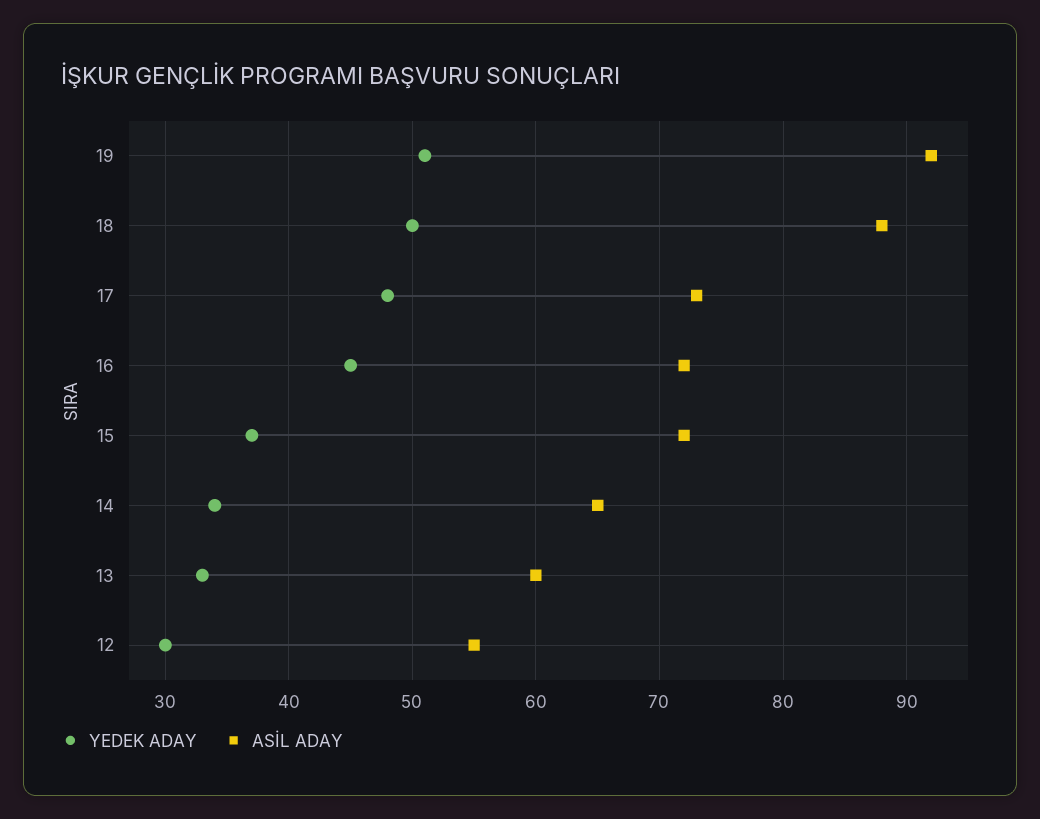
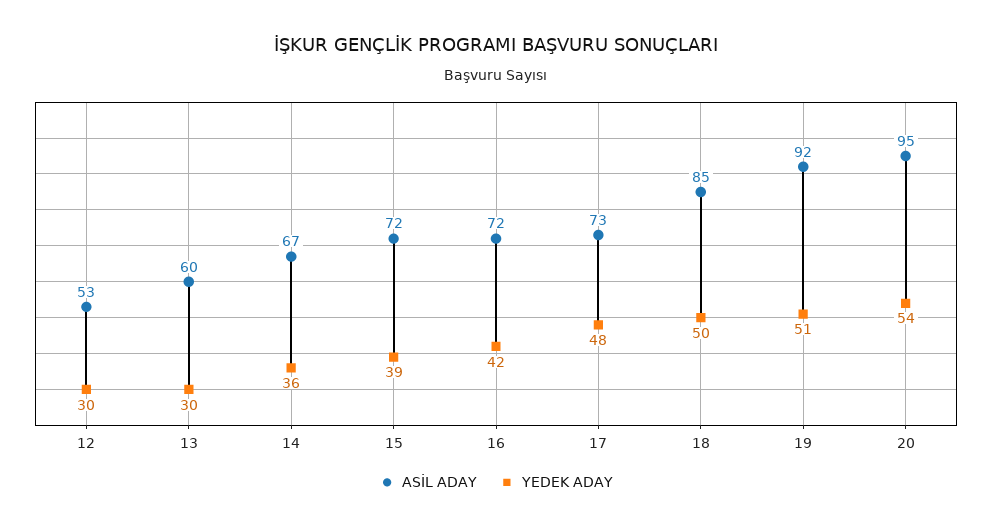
  {
    "YEDEK ADAY": {
      "19": 51,
      "18": 50,
      "17": 48,
-     "16": 45,
+     "16": 42,
-     "15": 37,
+     "15": 39,
-     "14": 34,
+     "14": 36,
-     "13": 33,
+     "13": 30,
-     "12": 30
+     "12": 30,
+     "20": 54
    },
    "ASİL ADAY": {
      "19": 92,
-     "18": 88,
+     "18": 85,
      "17": 73,
      "16": 72,
      "15": 72,
-     "14": 65,
+     "14": 67,
      "13": 60,
-     "12": 55
+     "12": 53,
+     "20": 95
    }
  }

